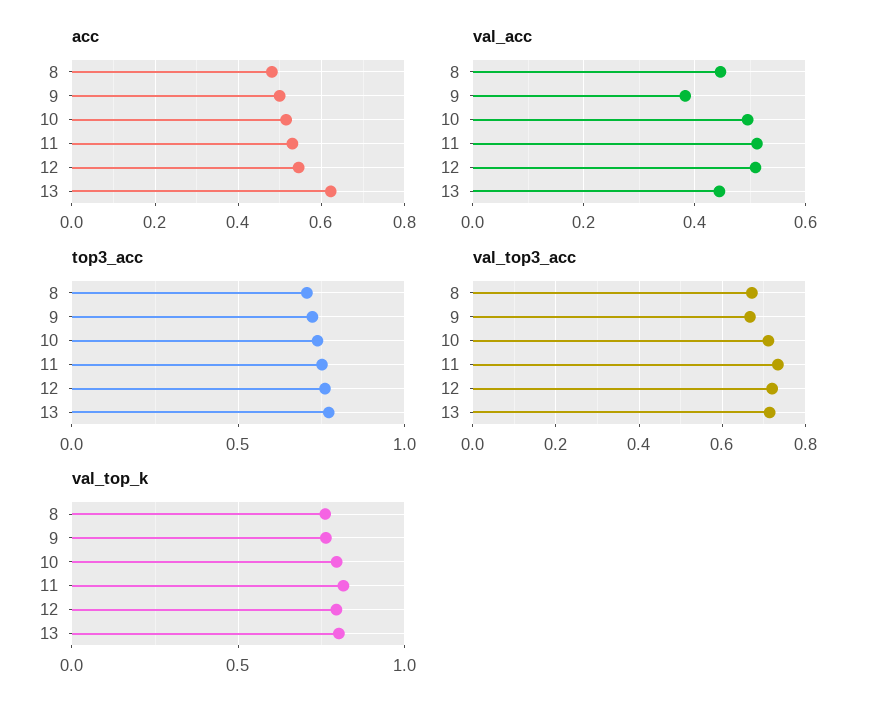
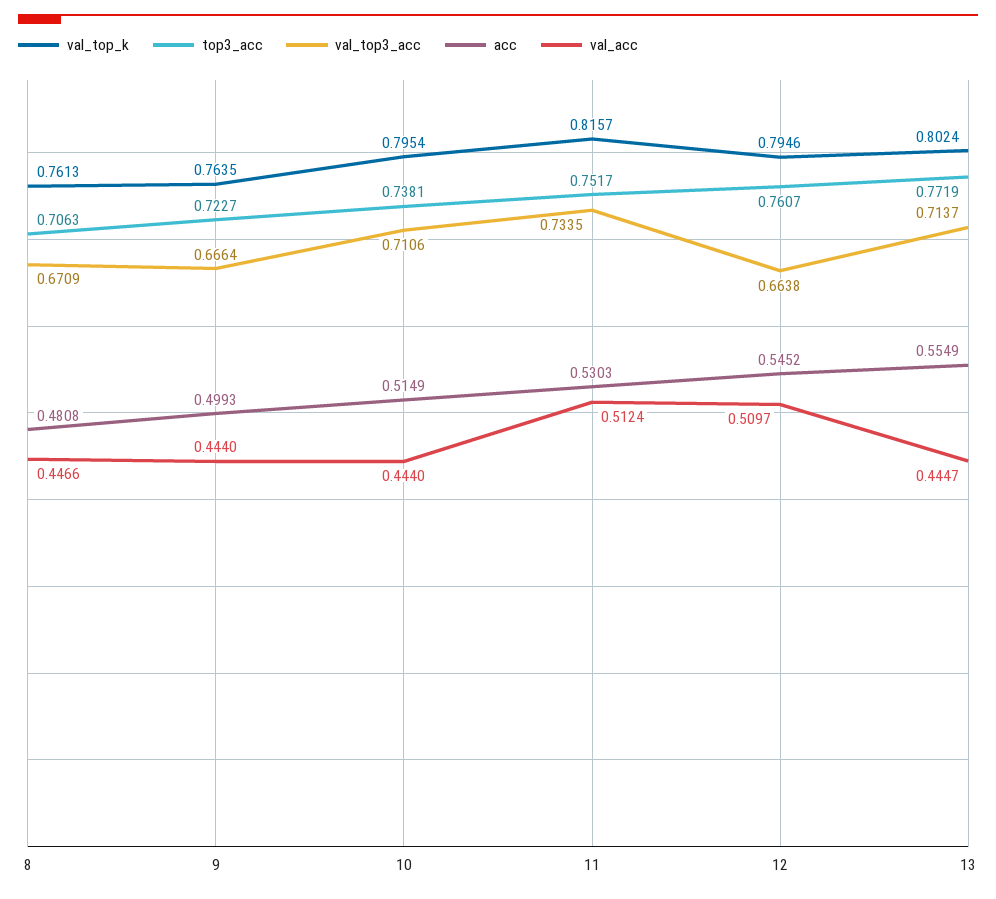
  {
    "acc": {
      "8": 0.4808,
      "9": 0.4993,
      "10": 0.5149,
      "11": 0.5303,
      "12": 0.5452,
-     "13": 0.62
+     "13": 0.5549
    },
    "val_acc": {
      "8": 0.4466,
-     "9": 0.38,
+     "9": 0.444,
-     "10": 0.5,
+     "10": 0.444,
      "11": 0.5124,
      "12": 0.5097,
      "13": 0.4447
    },
    "top3_acc": {
      "8": 0.7063,
      "9": 0.7227,
      "10": 0.7381,
      "11": 0.7517,
      "12": 0.7607,
      "13": 0.7719
    },
    "val_top3_acc": {
      "8": 0.6709,
      "9": 0.6664,
      "10": 0.7106,
      "11": 0.7335,
-     "12": 0.72,
+     "12": 0.6638,
      "13": 0.7137
    },
    "val_top_k": {
      "8": 0.7613,
      "9": 0.7635,
      "10": 0.7954,
      "11": 0.8157,
      "12": 0.7946,
      "13": 0.8024
    }
  }

